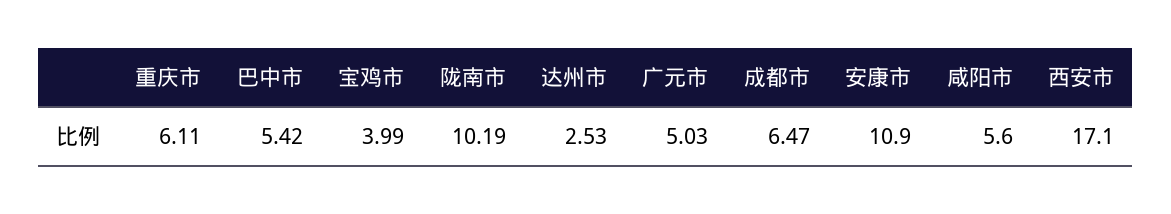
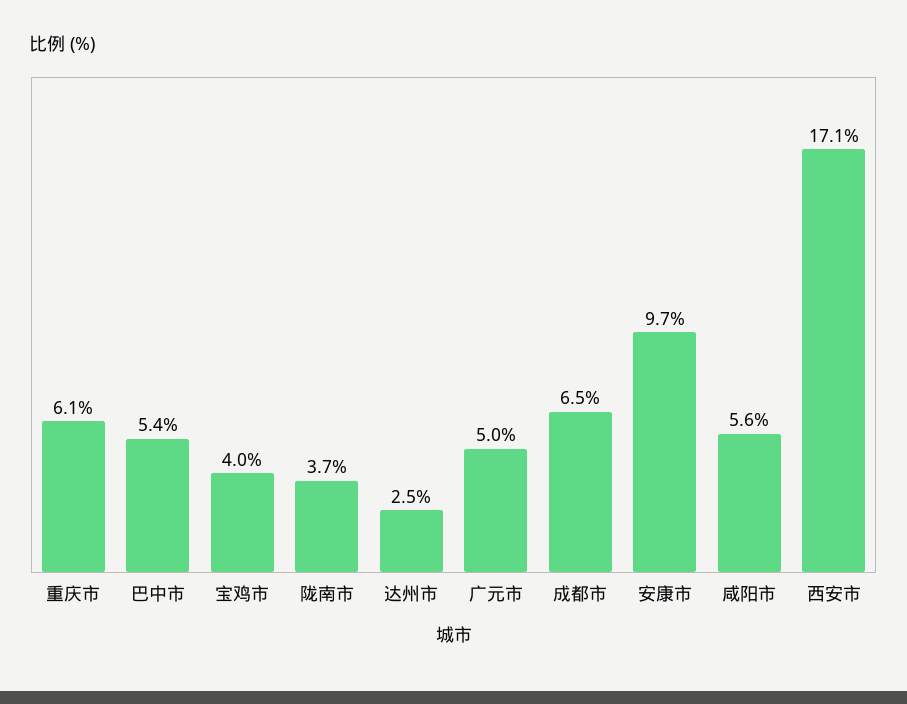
  {
    "重庆市": 6.11,
    "巴中市": 5.42,
    "宝鸡市": 3.99,
-   "陇南市": 10.19,
+   "陇南市": 3.7,
    "达州市": 2.53,
    "广元市": 5.03,
    "成都市": 6.47,
-   "安康市": 10.9,
+   "安康市": 9.7,
    "咸阳市": 5.6,
    "西安市": 17.1
  }

